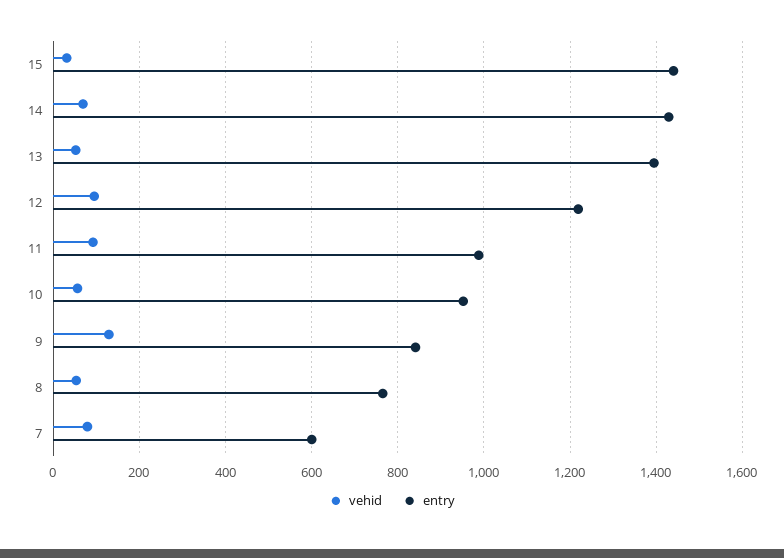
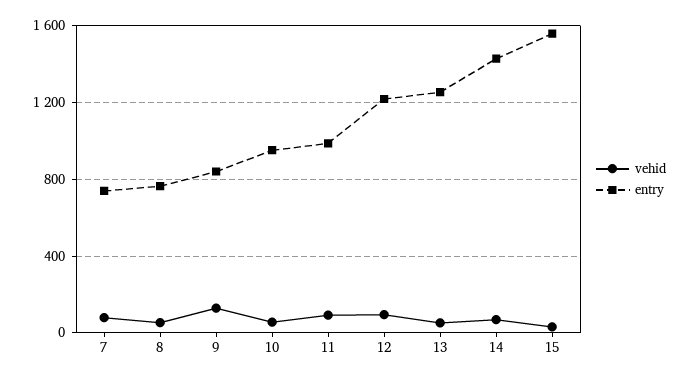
  {
    "vehid": {
      "15": 40,
      "14": 60,
      "13": 60,
      "12": 100,
      "11": 100,
      "10": 60,
      "9": 120,
      "8": 60,
      "7": 80
    },
    "entry": {
-     "15": 1440,
+     "15": 1550,
      "14": 1420,
-     "13": 1400,
+     "13": 1250,
      "12": 1220,
      "11": 980,
      "10": 960,
      "9": 840,
      "8": 760,
-     "7": 600
+     "7": 750
    }
  }

